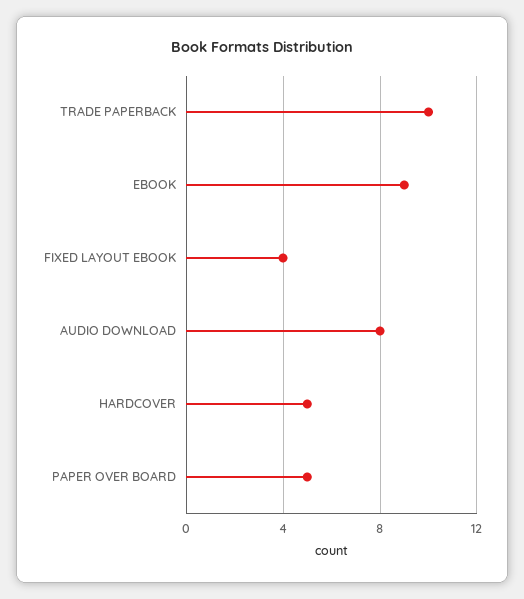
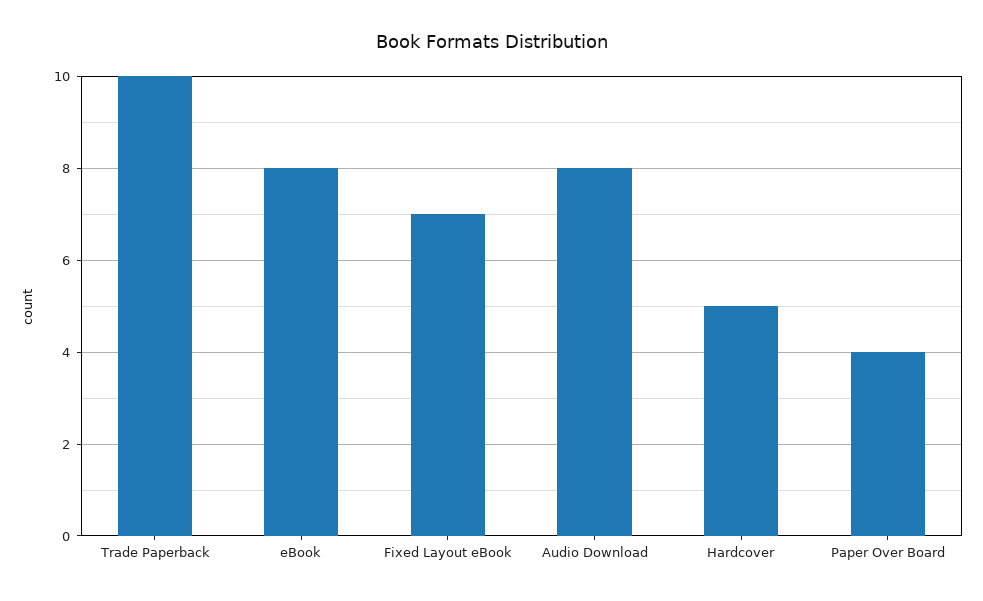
  {
    "TRADE PAPERBACK": 10,
-   "EBOOK": 9,
+   "EBOOK": 8,
-   "FIXED LAYOUT EBOOK": 4,
+   "FIXED LAYOUT EBOOK": 7,
    "AUDIO DOWNLOAD": 8,
    "HARDCOVER": 5,
-   "PAPER OVER BOARD": 5
+   "PAPER OVER BOARD": 4
  }

